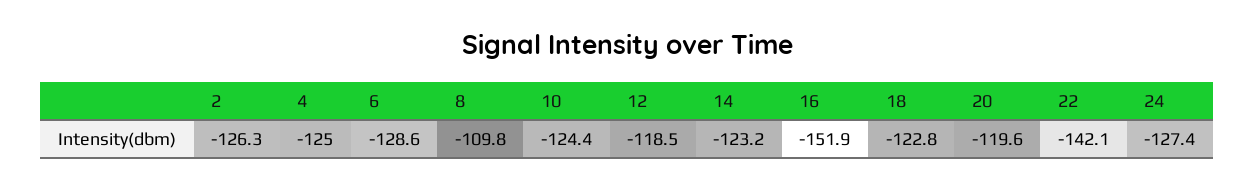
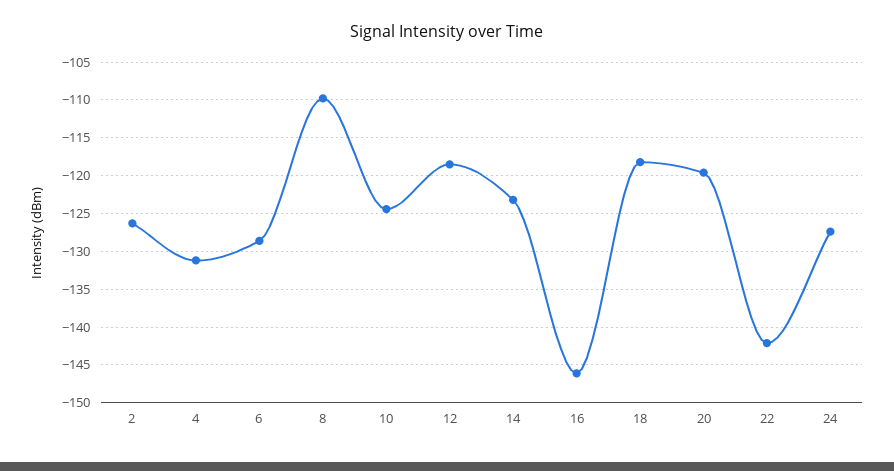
  {
    "2": -126.3,
-   "4": -125,
+   "4": -131,
    "6": -128.6,
    "8": -109.8,
    "10": -124.4,
    "12": -118.5,
    "14": -123.2,
-   "16": -151.9,
+   "16": -146,
-   "18": -122.8,
+   "18": -118,
    "20": -119.6,
    "22": -142.1,
    "24": -127.4
  }

